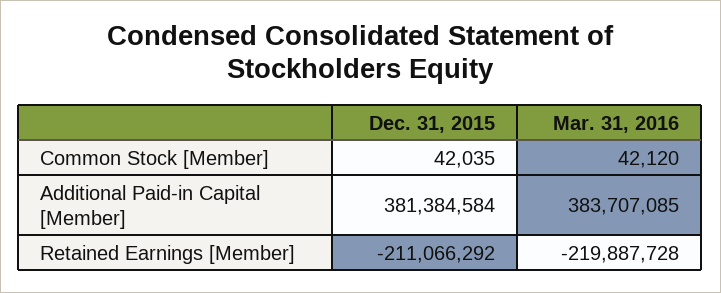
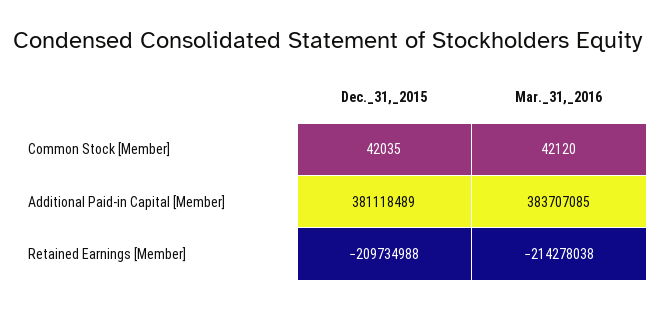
  {
    "Dec. 31, 2015": {
      "Common Stock [Member]": 42035,
-     "Additional Paid-in Capital [Member]": 381384584,
+     "Additional Paid-in Capital [Member]": 381118489,
-     "Retained Earnings [Member]": -211066292
+     "Retained Earnings [Member]": -209734988
    },
    "Mar. 31, 2016": {
      "Common Stock [Member]": 42120,
      "Additional Paid-in Capital [Member]": 383707085,
-     "Retained Earnings [Member]": -219887728
+     "Retained Earnings [Member]": -214278038
    }
  }

